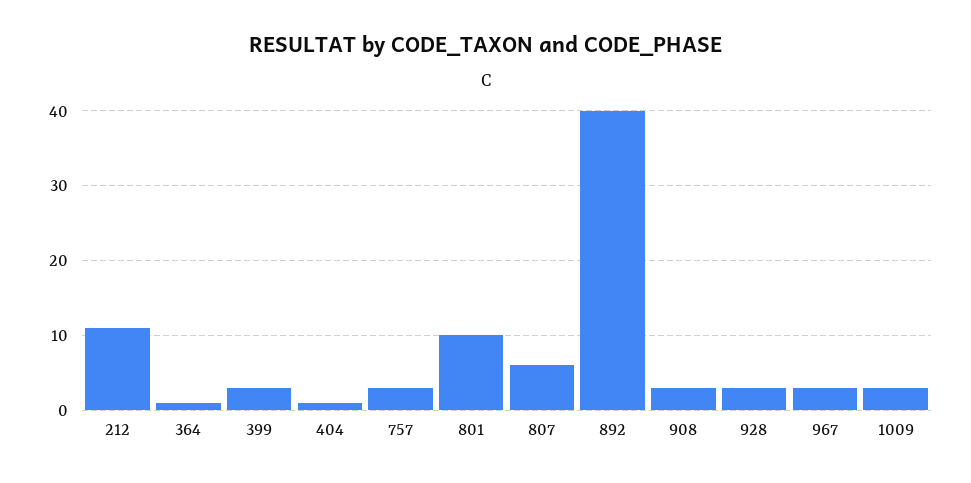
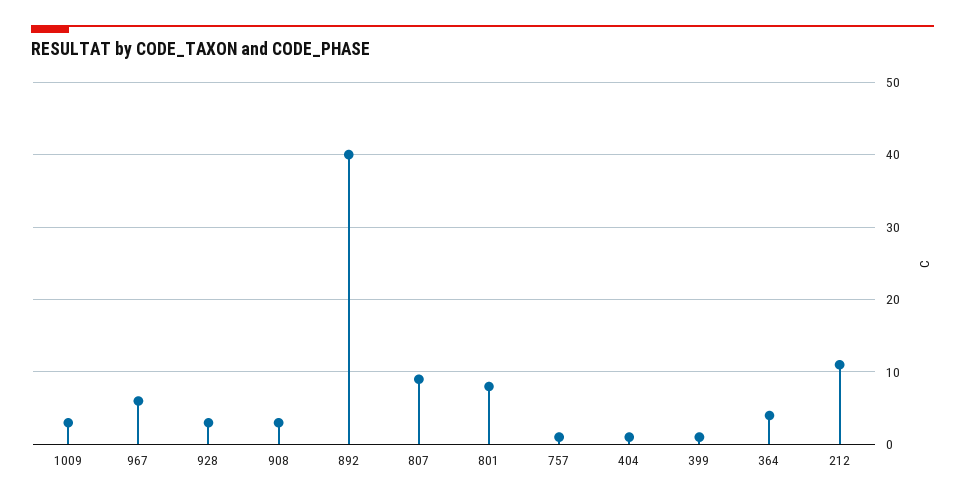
  {
    "212": 11,
-   "364": 1,
+   "364": 4,
-   "399": 3,
+   "399": 1,
    "404": 1,
-   "757": 3,
+   "757": 1,
-   "801": 10,
+   "801": 8,
-   "807": 6,
+   "807": 9,
    "892": 40,
    "908": 3,
    "928": 3,
-   "967": 3,
+   "967": 6,
    "1009": 3
  }

